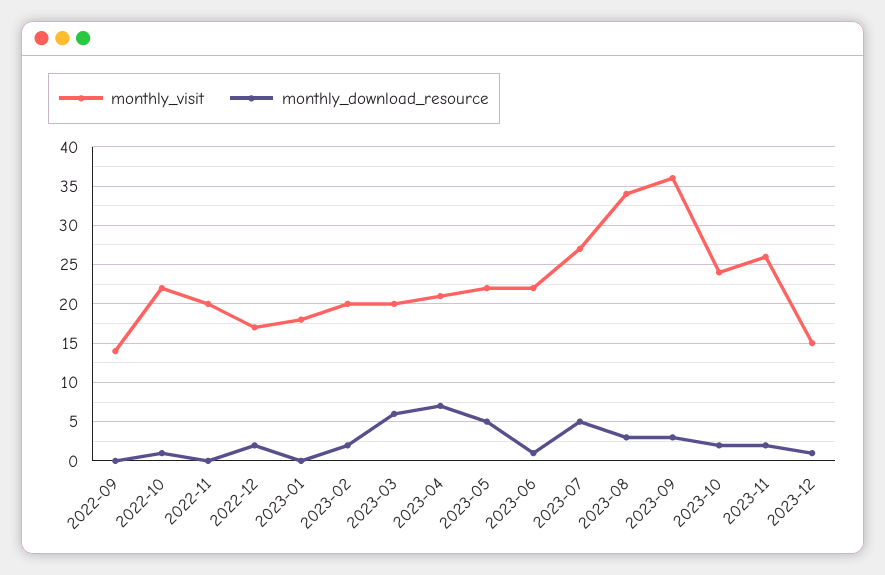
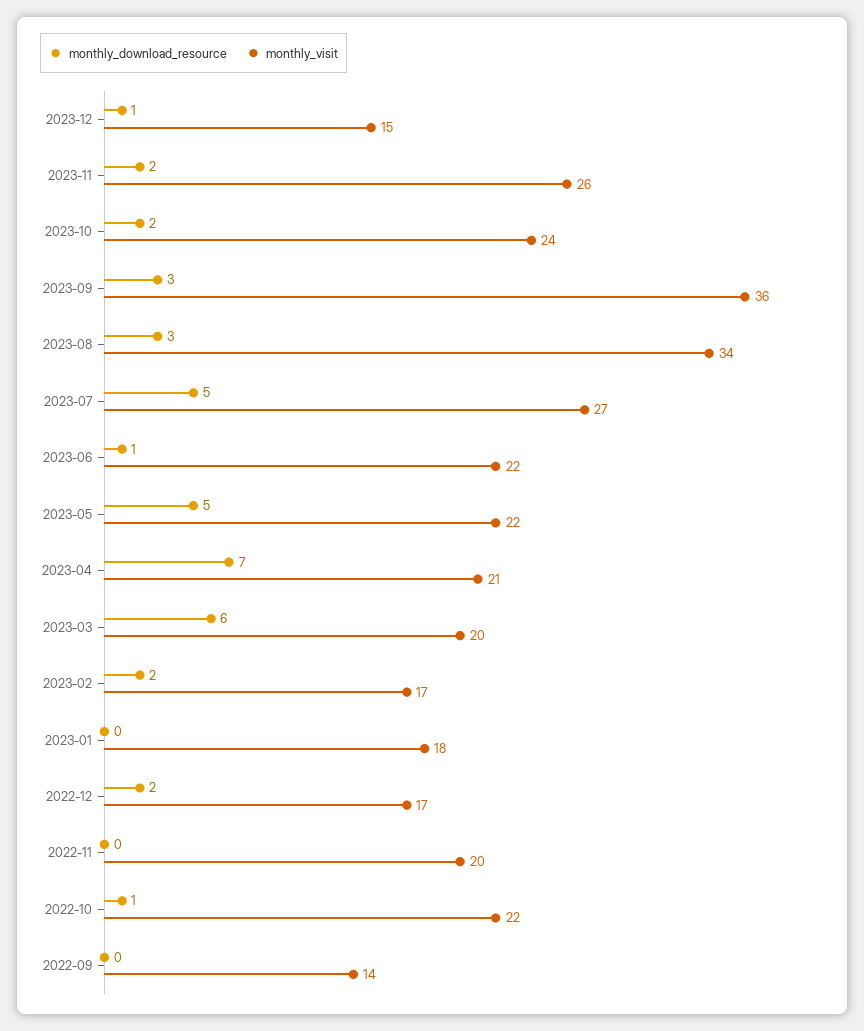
  {
    "monthly_visit": {
      "2022-09": 14,
      "2022-10": 22,
      "2022-11": 20,
      "2022-12": 17,
      "2023-01": 18,
-     "2023-02": 20,
+     "2023-02": 17,
      "2023-03": 20,
      "2023-04": 21,
      "2023-05": 22,
      "2023-06": 22,
      "2023-07": 27,
      "2023-08": 34,
      "2023-09": 36,
      "2023-10": 24,
      "2023-11": 26,
      "2023-12": 15
    },
    "monthly_download_resource": {
      "2022-09": 0,
      "2022-10": 1,
      "2022-11": 0,
      "2022-12": 2,
      "2023-01": 0,
      "2023-02": 2,
      "2023-03": 6,
      "2023-04": 7,
      "2023-05": 5,
      "2023-06": 1,
      "2023-07": 5,
      "2023-08": 3,
      "2023-09": 3,
      "2023-10": 2,
      "2023-11": 2,
      "2023-12": 1
    }
  }

